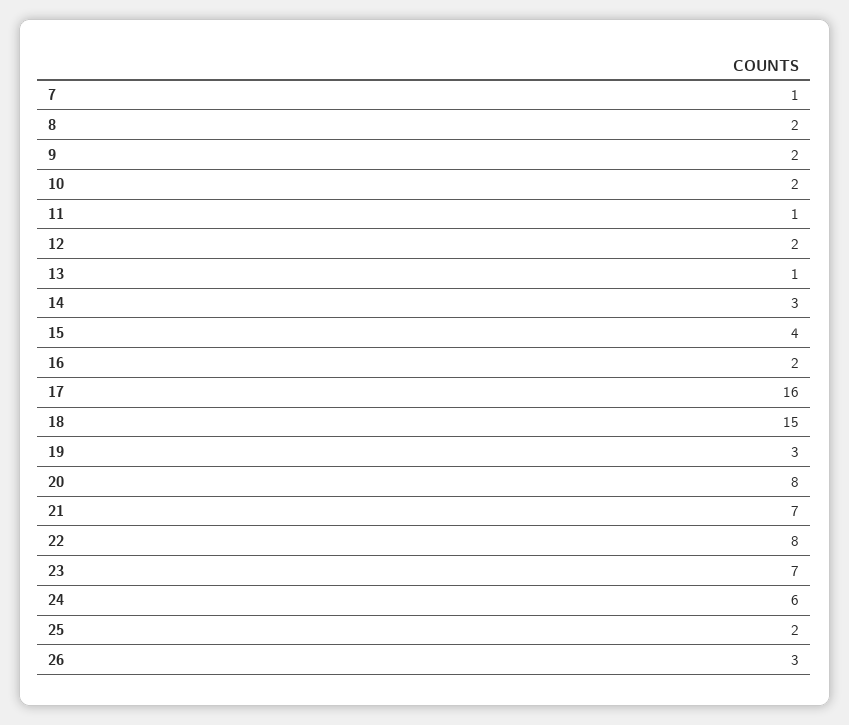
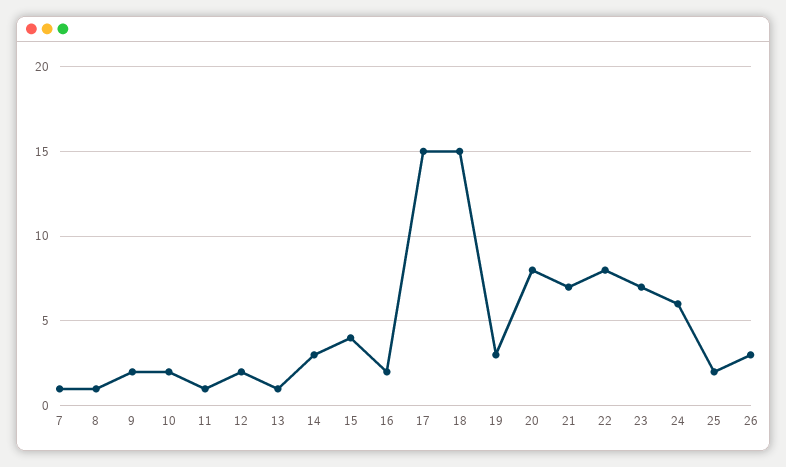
  {
    "7": 1,
-   "8": 2,
+   "8": 1,
    "9": 2,
    "10": 2,
    "11": 1,
    "12": 2,
    "13": 1,
    "14": 3,
    "15": 4,
    "16": 2,
-   "17": 16,
+   "17": 15,
    "18": 15,
    "19": 3,
    "20": 8,
    "21": 7,
    "22": 8,
    "23": 7,
    "24": 6,
    "25": 2,
    "26": 3
  }

